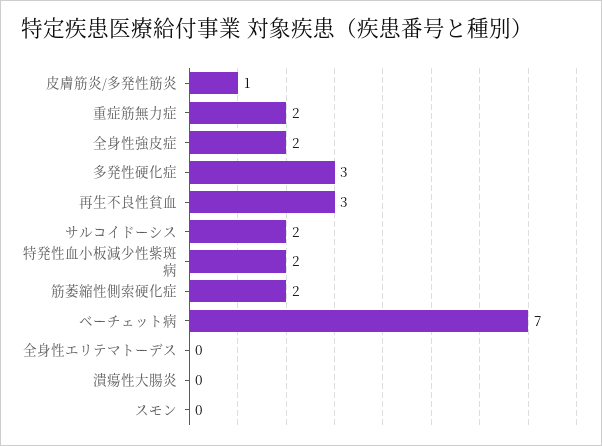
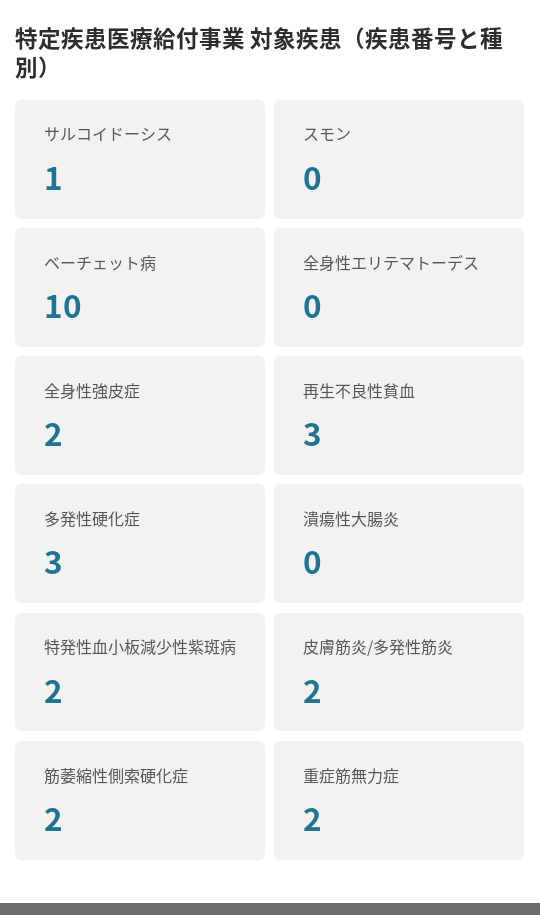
  {
-   "皮膚筋炎/多発性筋炎": 1,
+   "皮膚筋炎/多発性筋炎": 2,
    "重症筋無力症": 2,
    "全身性強皮症": 2,
    "多発性硬化症": 3,
    "再生不良性貧血": 3,
-   "サルコイドーシス": 2,
+   "サルコイドーシス": 1,
    "特発性血小板減少性紫斑病": 2,
    "筋萎縮性側索硬化症": 2,
-   "ベーチェット病": 7,
+   "ベーチェット病": 10,
    "全身性エリテマトーデス": 0,
    "潰瘍性大腸炎": 0,
    "スモン": 0
  }

